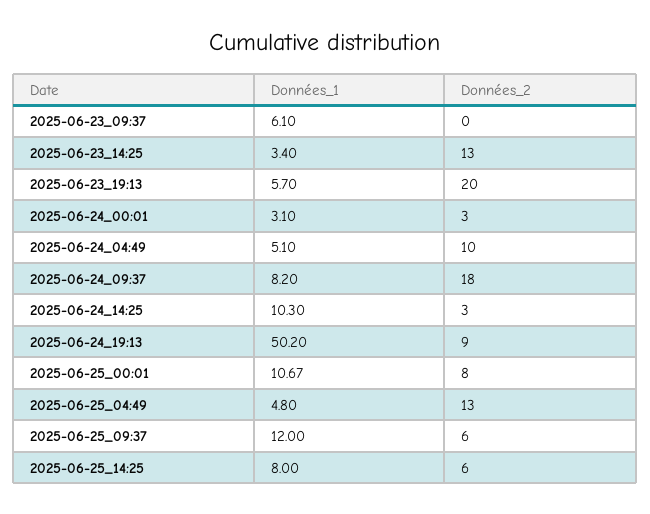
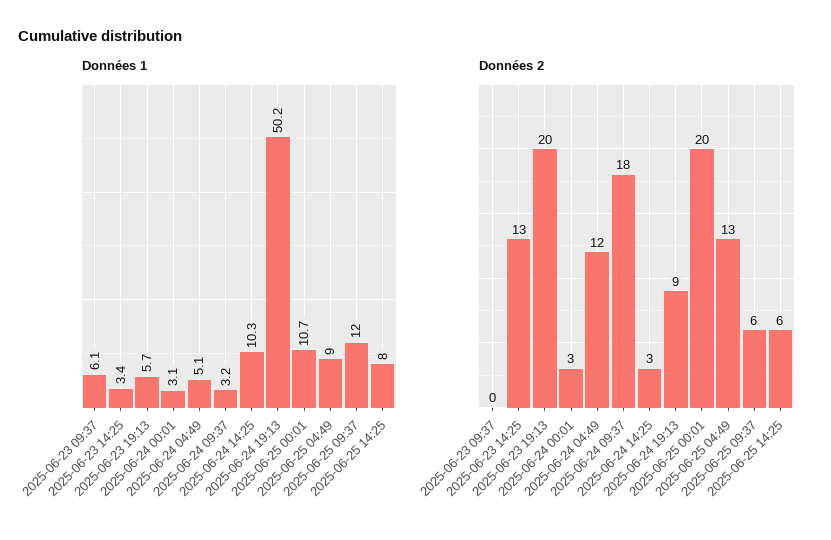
  {
    "Données_1": {
      "2025-06-23_09:37": 6.1,
      "2025-06-23_14:25": 3.4,
      "2025-06-23_19:13": 5.7,
      "2025-06-24_00:01": 3.1,
      "2025-06-24_04:49": 5.1,
-     "2025-06-24_09:37": 8.2,
+     "2025-06-24_09:37": 3.2,
      "2025-06-24_14:25": 10.3,
      "2025-06-24_19:13": 50.2,
      "2025-06-25_00:01": 10.67,
-     "2025-06-25_04:49": 4.8,
+     "2025-06-25_04:49": 9,
      "2025-06-25_09:37": 12,
      "2025-06-25_14:25": 8
    },
    "Données_2": {
      "2025-06-23_09:37": 0,
      "2025-06-23_14:25": 13,
      "2025-06-23_19:13": 20,
      "2025-06-24_00:01": 3,
-     "2025-06-24_04:49": 10,
+     "2025-06-24_04:49": 12,
      "2025-06-24_09:37": 18,
      "2025-06-24_14:25": 3,
      "2025-06-24_19:13": 9,
-     "2025-06-25_00:01": 8,
+     "2025-06-25_00:01": 20,
      "2025-06-25_04:49": 13,
      "2025-06-25_09:37": 6,
      "2025-06-25_14:25": 6
    }
  }

